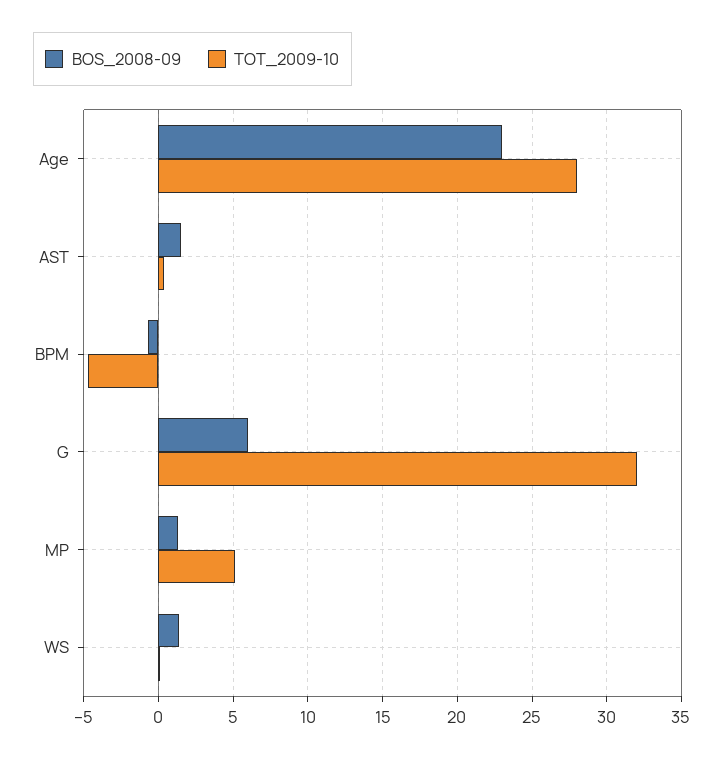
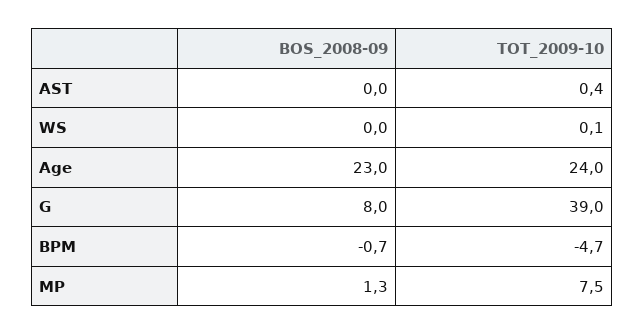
  {
    "BOS_2008-09": {
      "Age": 23,
-     "AST": 1.5,
+     "AST": 0,
      "BPM": -0.7,
-     "G": 6,
+     "G": 8,
      "MP": 1.3,
-     "WS": 1.5
+     "WS": 0
    },
    "TOT_2009-10": {
-     "Age": 28,
+     "Age": 24,
      "AST": 0.4,
      "BPM": -4.7,
-     "G": 32,
+     "G": 39,
-     "MP": 5,
+     "MP": 7.5,
      "WS": 0.1
    }
  }

